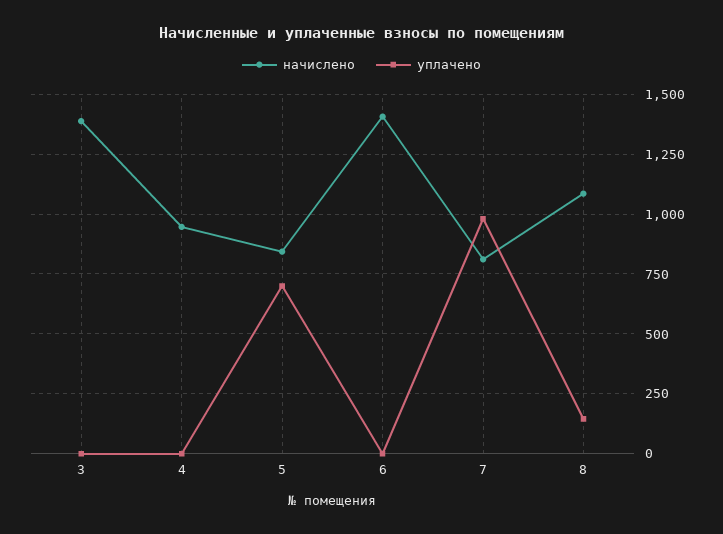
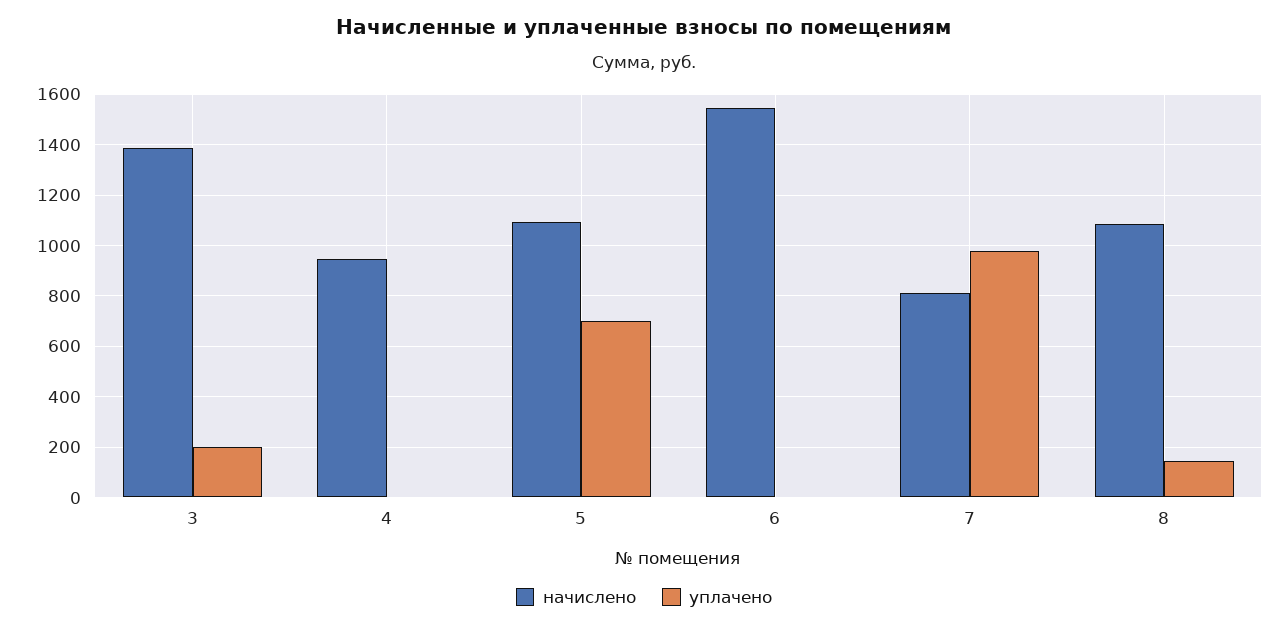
  {
    "начислено": {
      "3": 1375,
      "4": 950,
-     "5": 850,
+     "5": 1100,
-     "6": 1400,
+     "6": 1550,
      "7": 800,
      "8": 1075
    },
    "уплачено": {
-     "3": 0,
+     "3": 200,
      "4": 0,
      "5": 700,
      "6": 0,
      "7": 975,
      "8": 150
    }
  }

